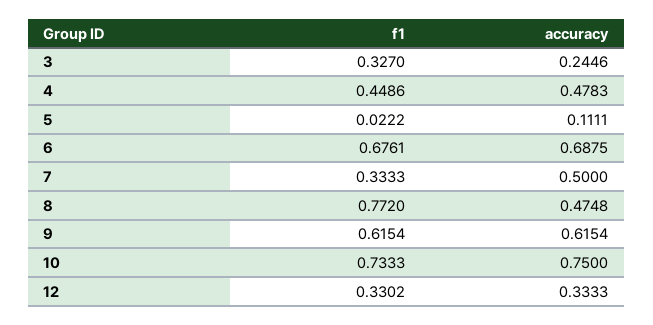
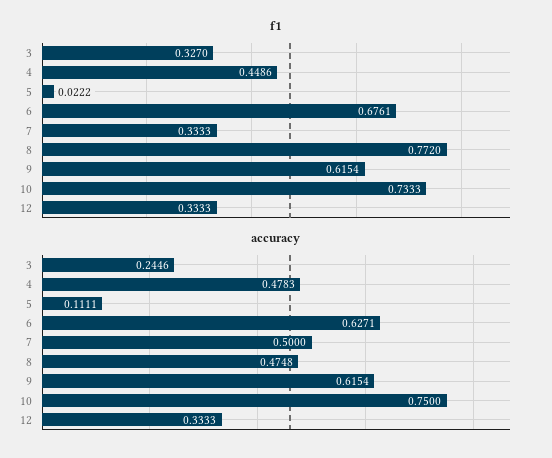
  {
    "f1": {
      "3": 0.327,
      "4": 0.4486,
      "5": 0.0222,
      "6": 0.6761,
      "7": 0.3333,
      "8": 0.772,
      "9": 0.6154,
      "10": 0.7333,
-     "12": 0.3302
+     "12": 0.3333
    },
    "accuracy": {
      "3": 0.2446,
      "4": 0.4783,
      "5": 0.1111,
-     "6": 0.6875,
+     "6": 0.6271,
      "7": 0.5,
      "8": 0.4748,
      "9": 0.6154,
      "10": 0.75,
      "12": 0.3333
    }
  }

